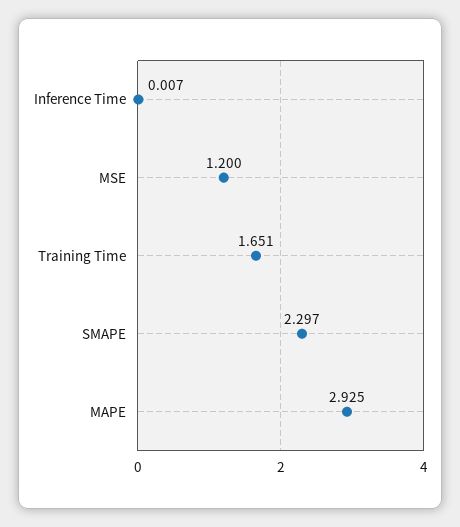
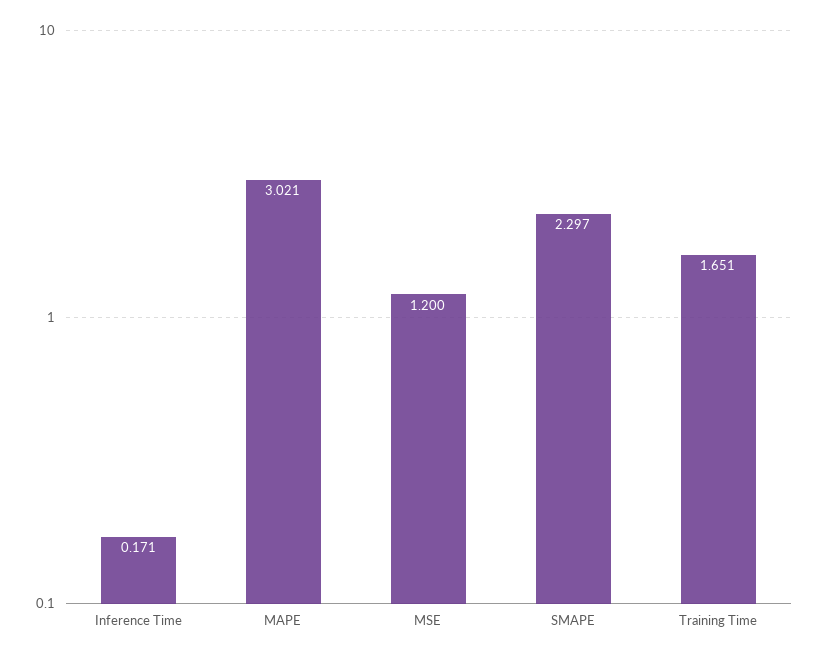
  {
-   "Inference Time": 0.007,
+   "Inference Time": 0.171,
    "MSE": 1.2,
    "Training Time": 1.651,
    "SMAPE": 2.297,
-   "MAPE": 2.925
+   "MAPE": 3.021
  }

